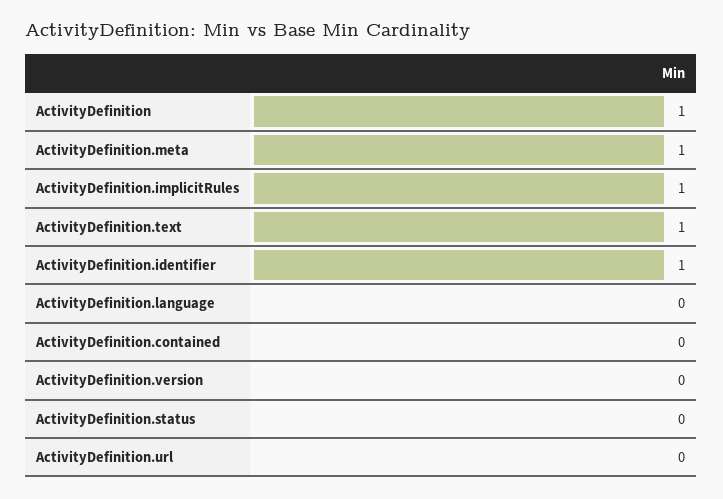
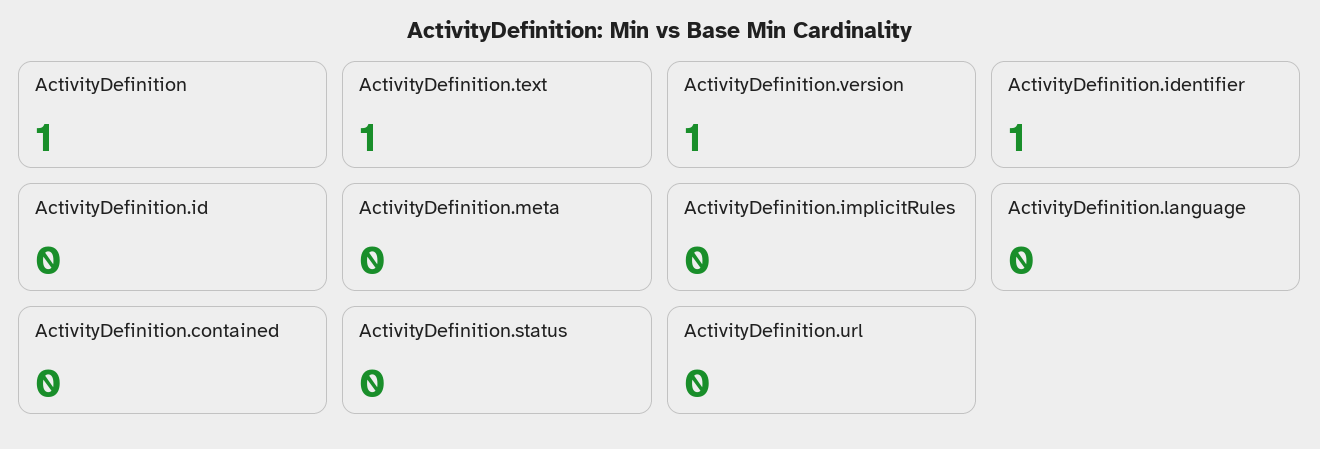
  {
    "ActivityDefinition": 1,
-   "ActivityDefinition.meta": 1,
+   "ActivityDefinition.meta": 0,
-   "ActivityDefinition.implicitRules": 1,
+   "ActivityDefinition.implicitRules": 0,
    "ActivityDefinition.text": 1,
    "ActivityDefinition.identifier": 1,
    "ActivityDefinition.language": 0,
    "ActivityDefinition.contained": 0,
-   "ActivityDefinition.version": 0,
+   "ActivityDefinition.version": 1,
    "ActivityDefinition.status": 0,
-   "ActivityDefinition.url": 0
+   "ActivityDefinition.url": 0,
+   "ActivityDefinition.id": 0
  }

